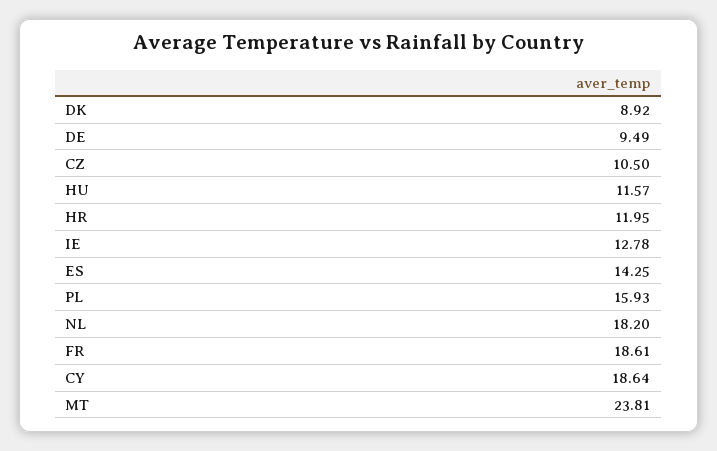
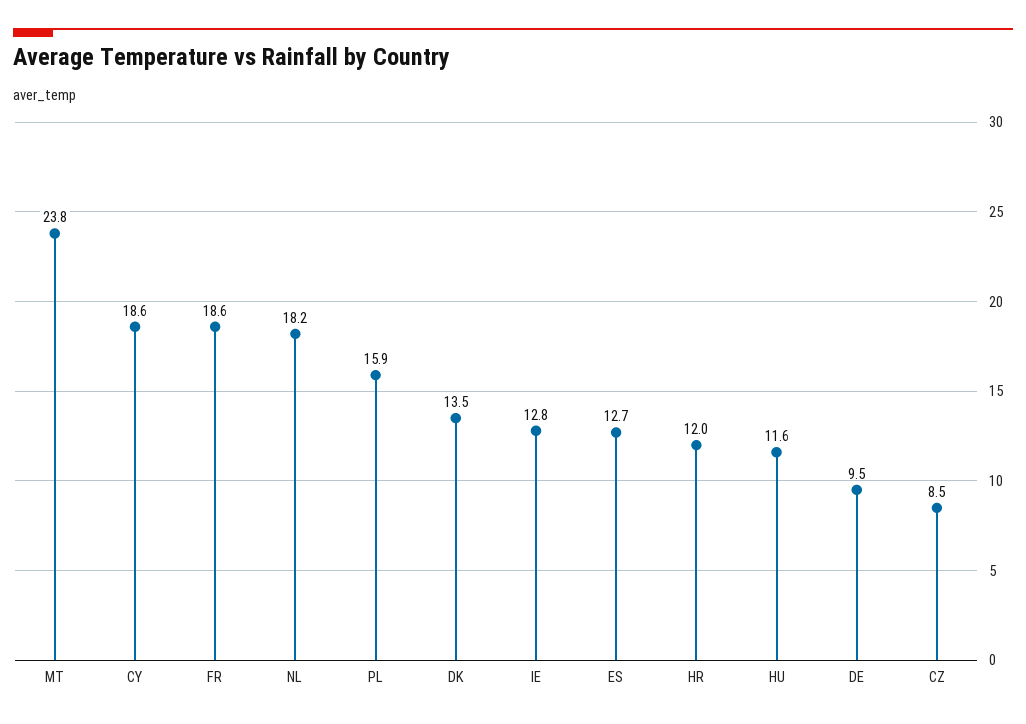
  {
-   "DK": 8.92,
+   "DK": 13.5,
    "DE": 9.49,
-   "CZ": 10.5,
+   "CZ": 8.5,
    "HU": 11.57,
    "HR": 11.95,
    "IE": 12.78,
-   "ES": 14.25,
+   "ES": 12.7,
    "PL": 15.93,
    "NL": 18.2,
    "FR": 18.61,
    "CY": 18.64,
    "MT": 23.81
  }

